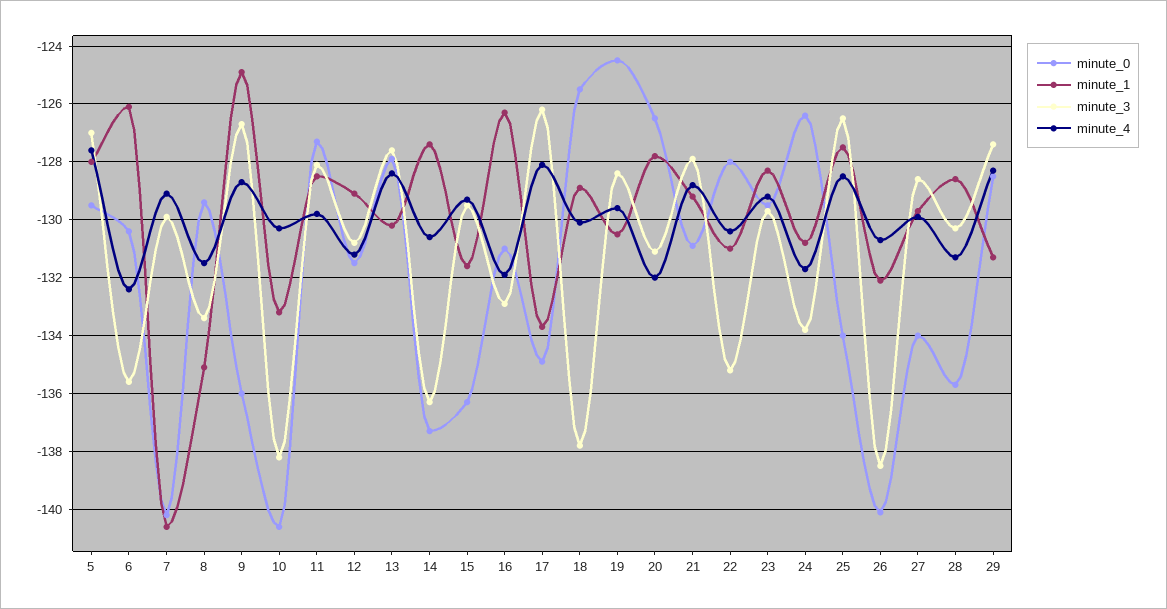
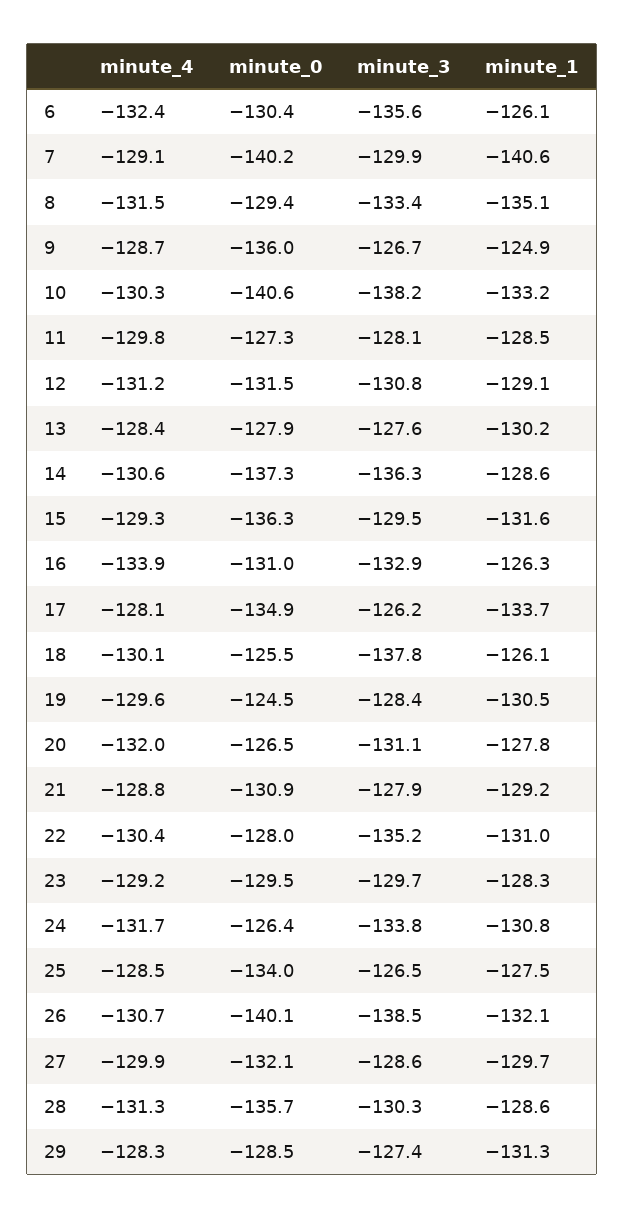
  {
    "minute_0": {
-     "5": -129.5,
      "6": -130.4,
      "7": -140.2,
      "8": -129.4,
      "9": -136,
      "10": -140.6,
      "11": -127.3,
      "12": -131.5,
      "13": -127.9,
      "14": -137.3,
      "15": -136.3,
      "16": -131,
      "17": -134.9,
      "18": -125.5,
      "19": -124.5,
      "20": -126.5,
      "21": -130.9,
      "22": -128,
      "23": -129.5,
      "24": -126.4,
      "25": -134,
      "26": -140.1,
-     "27": -134,
+     "27": -132.1,
      "28": -135.7,
      "29": -128.5
    },
    "minute_1": {
-     "5": -128,
      "6": -126.1,
      "7": -140.6,
      "8": -135.1,
      "9": -124.9,
      "10": -133.2,
      "11": -128.5,
      "12": -129.1,
      "13": -130.2,
-     "14": -127.5,
+     "14": -128.6,
      "15": -131.6,
      "16": -126.3,
      "17": -133.7,
-     "18": -129,
+     "18": -126.1,
      "19": -130.5,
      "20": -127.8,
      "21": -129.2,
      "22": -131,
      "23": -128.3,
      "24": -130.8,
      "25": -127.5,
      "26": -132.1,
      "27": -129.7,
      "28": -128.6,
      "29": -131.3
    },
    "minute_3": {
-     "5": -127,
      "6": -135.6,
      "7": -129.9,
      "8": -133.4,
      "9": -126.7,
      "10": -138.2,
      "11": -128.1,
      "12": -130.8,
      "13": -127.6,
      "14": -136.3,
      "15": -129.5,
      "16": -132.9,
      "17": -126.2,
      "18": -137.8,
      "19": -128.4,
      "20": -131.1,
      "21": -127.9,
      "22": -135.2,
      "23": -129.7,
      "24": -133.8,
      "25": -126.5,
      "26": -138.5,
      "27": -128.6,
      "28": -130.3,
      "29": -127.4
    },
    "minute_4": {
-     "5": -127.5,
      "6": -132.4,
      "7": -129.1,
      "8": -131.5,
      "9": -128.7,
      "10": -130.3,
      "11": -129.8,
      "12": -131.2,
      "13": -128.4,
      "14": -130.6,
      "15": -129.3,
-     "16": -132,
+     "16": -133.9,
      "17": -128.1,
      "18": -130.1,
      "19": -129.6,
      "20": -132,
      "21": -128.8,
      "22": -130.4,
      "23": -129.2,
      "24": -131.7,
      "25": -128.5,
      "26": -130.7,
      "27": -129.9,
      "28": -131.3,
      "29": -128.3
    }
  }

